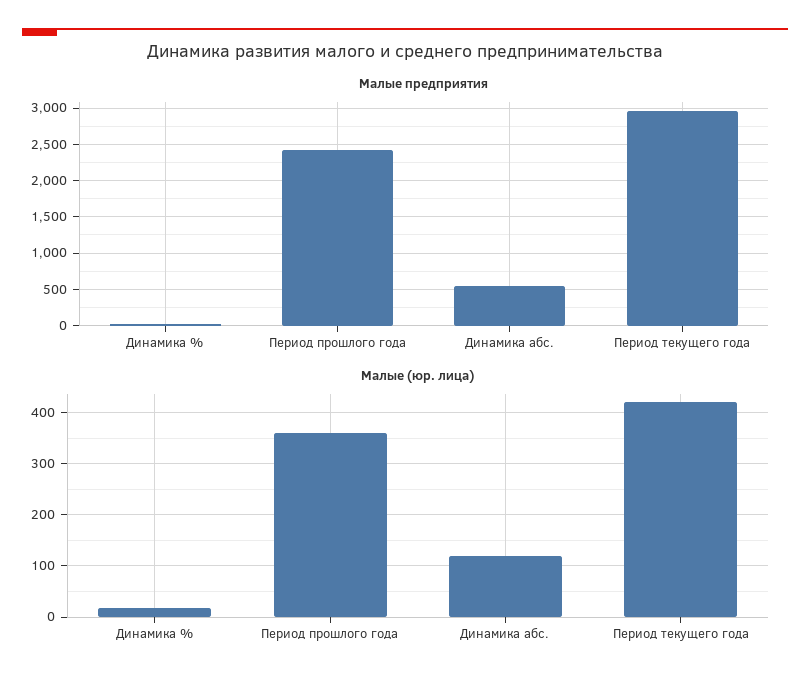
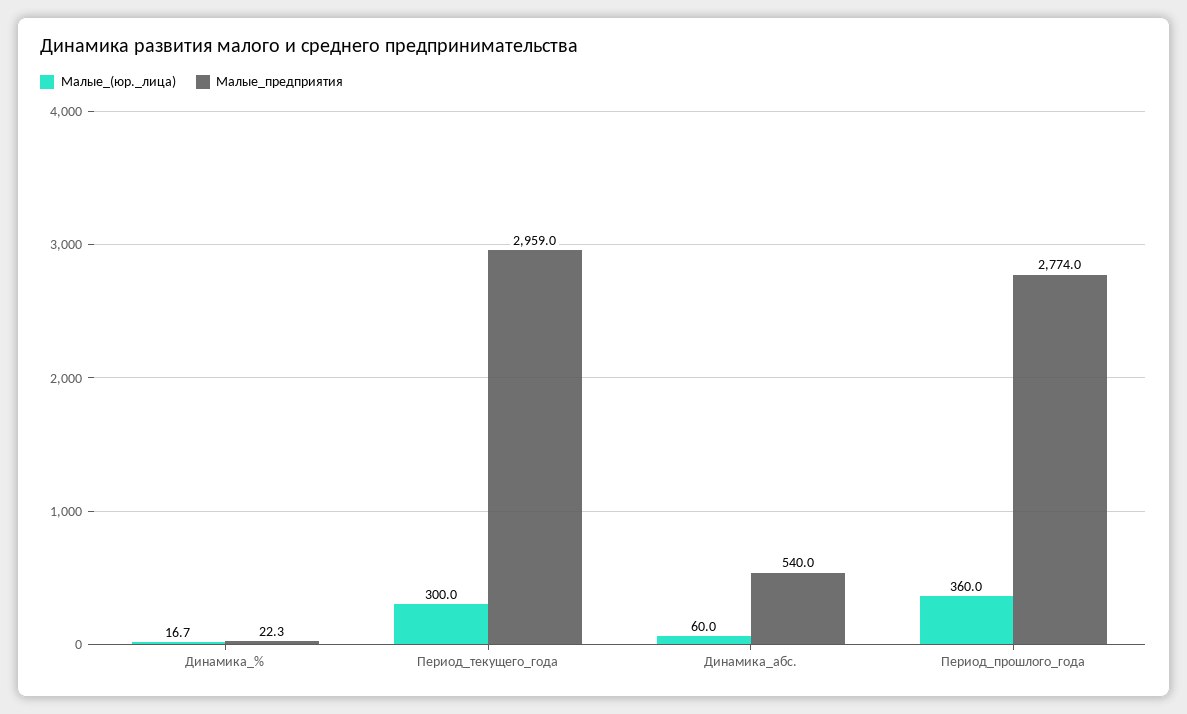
  {
    "Малые предприятия": {
      "Динамика %": 22.3,
-     "Период прошлого года": 2400,
+     "Период прошлого года": 2774,
      "Динамика абс.": 540,
      "Период текущего года": 2959
    },
    "Малые (юр. лица)": {
      "Динамика %": 16.7,
      "Период прошлого года": 360,
-     "Динамика абс.": 120,
+     "Динамика абс.": 60,
-     "Период текущего года": 420
+     "Период текущего года": 300
    }
  }

